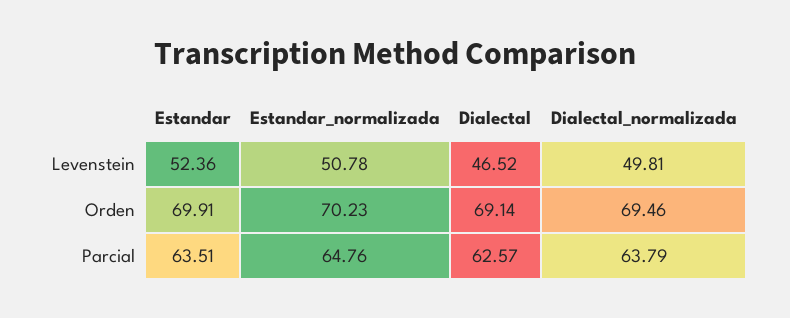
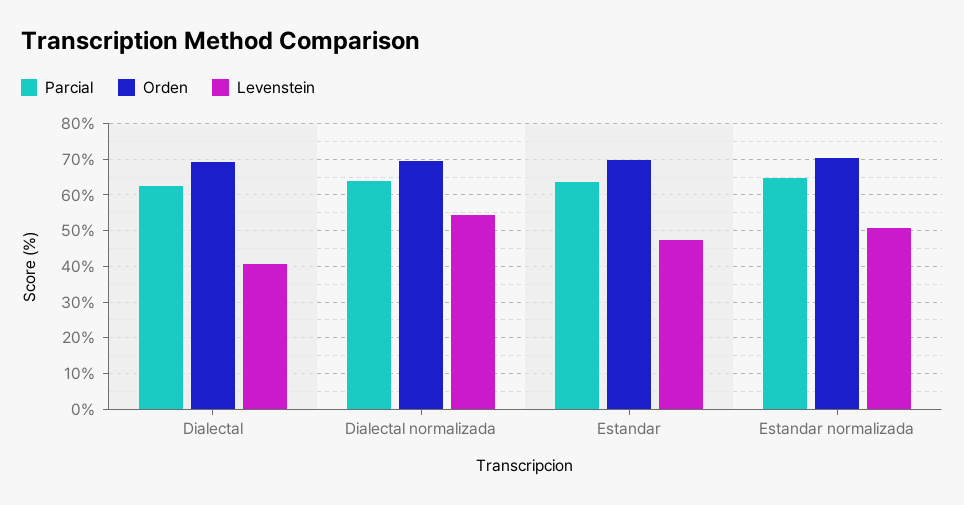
  {
    "Levenstein": {
-     "Estandar": 52.36,
+     "Estandar": 48,
      "Estandar_normalizada": 50.78,
-     "Dialectal": 46.52,
+     "Dialectal": 40,
-     "Dialectal_normalizada": 49.81
+     "Dialectal_normalizada": 54
    },
    "Orden": {
      "Estandar": 69.91,
      "Estandar_normalizada": 70.23,
      "Dialectal": 69.14,
      "Dialectal_normalizada": 69.46
    },
    "Parcial": {
      "Estandar": 63.51,
      "Estandar_normalizada": 64.76,
      "Dialectal": 62.57,
      "Dialectal_normalizada": 63.79
    }
  }

